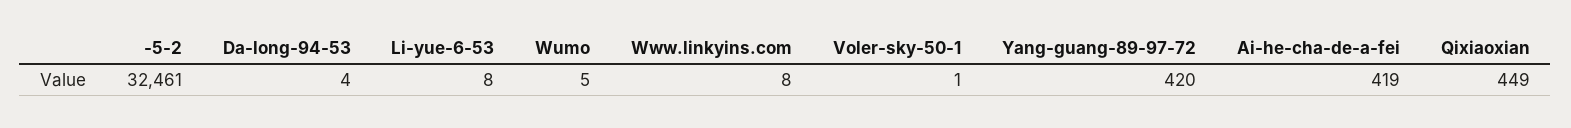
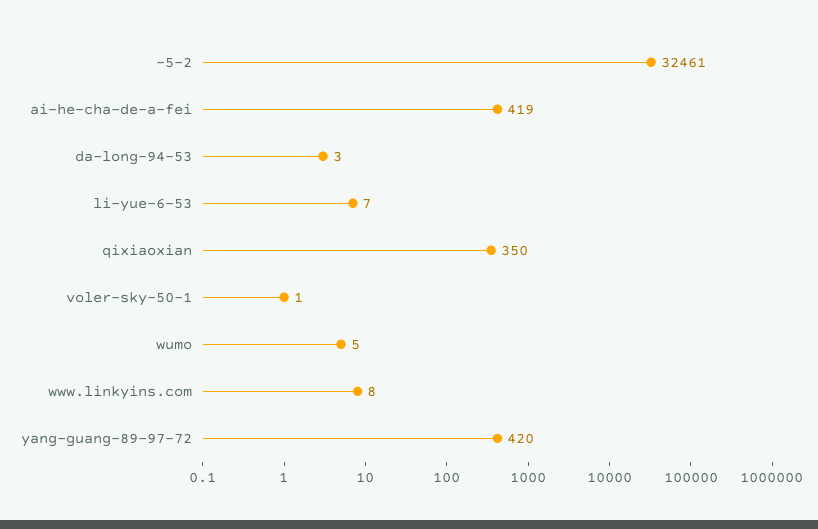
  {
    "-5-2": 32461,
-   "Da-long-94-53": 4,
+   "Da-long-94-53": 3,
-   "Li-yue-6-53": 8,
+   "Li-yue-6-53": 7,
    "Wumo": 5,
    "Www.linkyins.com": 8,
    "Voler-sky-50-1": 1,
    "Yang-guang-89-97-72": 420,
    "Ai-he-cha-de-a-fei": 419,
-   "Qixiaoxian": 449
+   "Qixiaoxian": 350
  }

